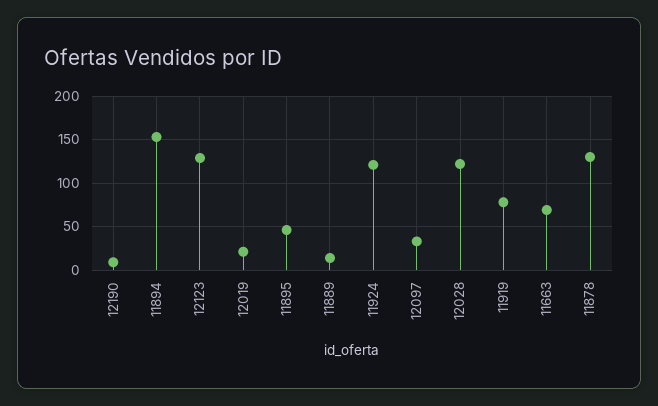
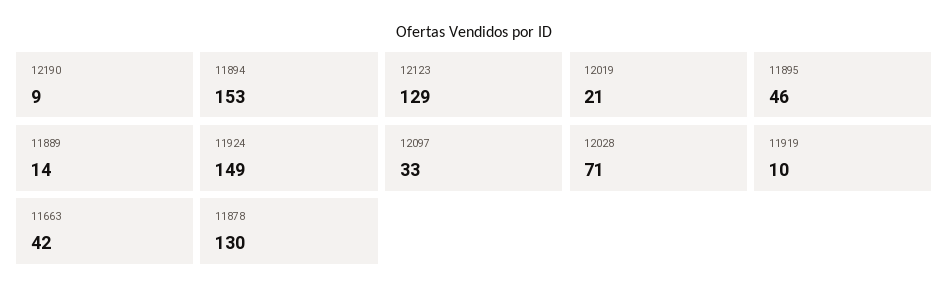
  {
    "12190": 9,
    "11894": 153,
    "12123": 129,
    "12019": 21,
    "11895": 46,
    "11889": 14,
-   "11924": 120,
+   "11924": 149,
    "12097": 33,
-   "12028": 120,
+   "12028": 71,
-   "11919": 80,
+   "11919": 10,
-   "11663": 70,
+   "11663": 42,
    "11878": 130
  }

